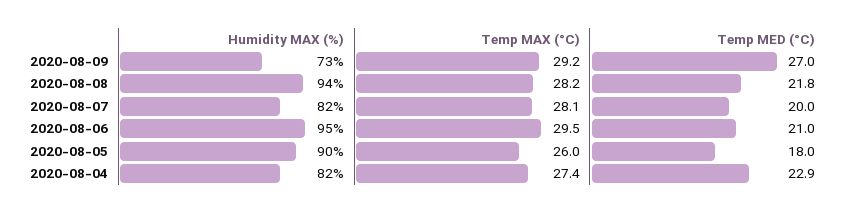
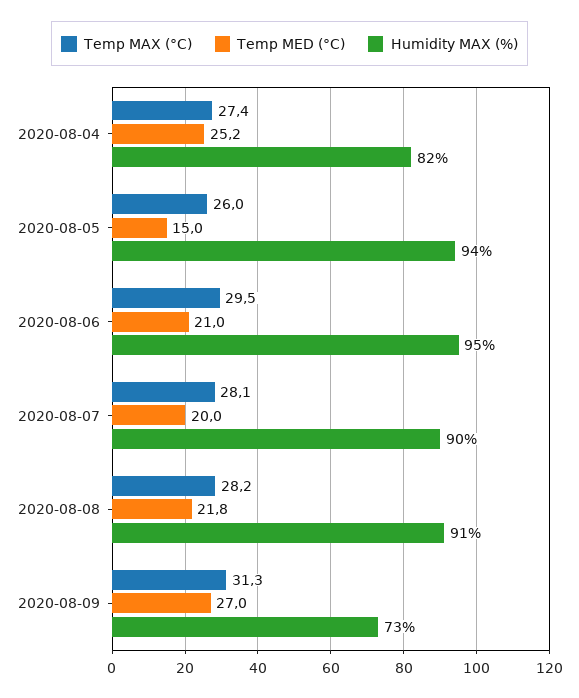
  {
    "Humidity MAX (%)": {
      "2020-08-09": 73,
-     "2020-08-08": 94,
+     "2020-08-08": 91,
-     "2020-08-07": 82,
+     "2020-08-07": 90,
      "2020-08-06": 95,
-     "2020-08-05": 90,
+     "2020-08-05": 94,
      "2020-08-04": 82
    },
    "Temp MAX (°C)": {
-     "2020-08-09": 29.2,
+     "2020-08-09": 31.3,
      "2020-08-08": 28.2,
      "2020-08-07": 28.1,
      "2020-08-06": 29.5,
      "2020-08-05": 26,
      "2020-08-04": 27.4
    },
    "Temp MED (°C)": {
      "2020-08-09": 27,
      "2020-08-08": 21.8,
      "2020-08-07": 20,
      "2020-08-06": 21,
-     "2020-08-05": 18,
+     "2020-08-05": 15,
-     "2020-08-04": 22.9
+     "2020-08-04": 25.2
    }
  }

